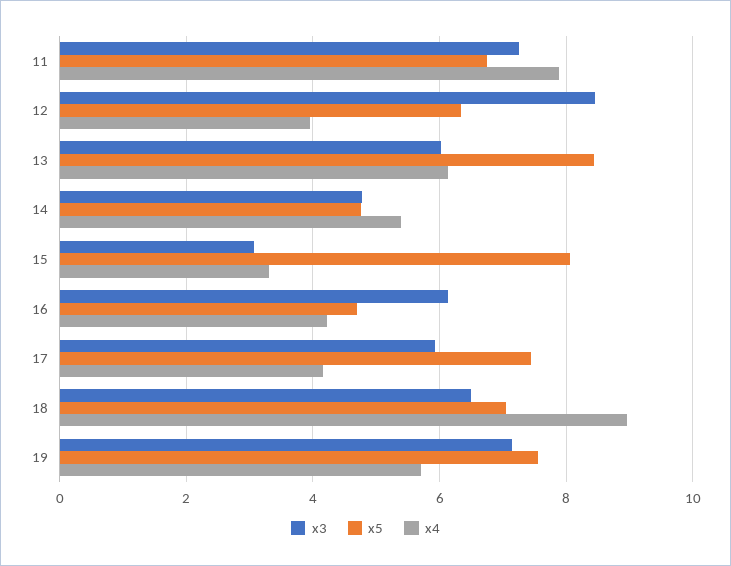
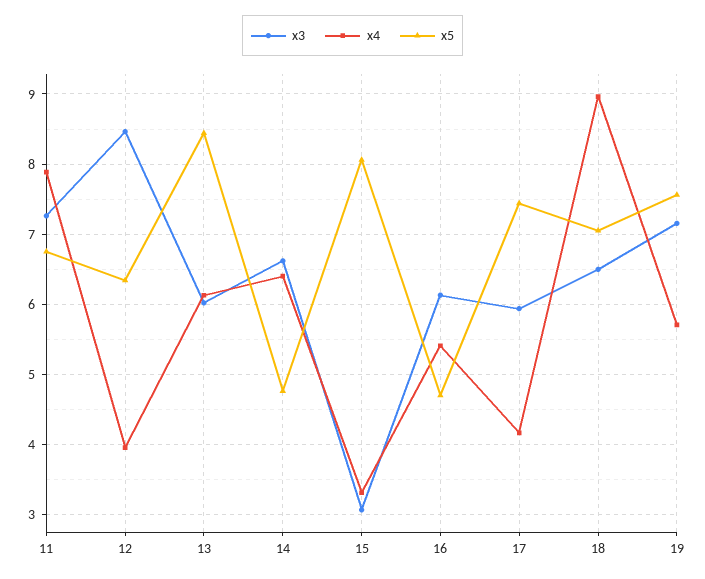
  {
    "x3": {
      "11": 7.3,
      "12": 8.5,
      "13": 6,
-     "14": 4.8,
+     "14": 6.6,
      "15": 3.1,
      "16": 6.1,
      "17": 5.9,
      "18": 6.5,
      "19": 7.2
    },
    "x5": {
      "11": 6.8,
      "12": 6.3,
      "13": 8.4,
      "14": 4.8,
      "15": 8.1,
      "16": 4.7,
      "17": 7.4,
      "18": 7.1,
      "19": 7.6
    },
    "x4": {
      "11": 7.9,
      "12": 4,
      "13": 6.1,
-     "14": 5.4,
+     "14": 6.4,
      "15": 3.3,
-     "16": 4.2,
+     "16": 5.4,
      "17": 4.2,
      "18": 9,
      "19": 5.7
    }
  }

